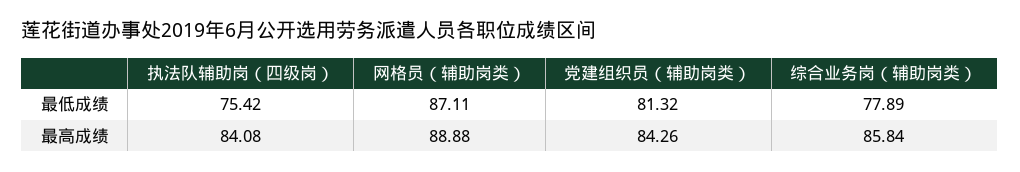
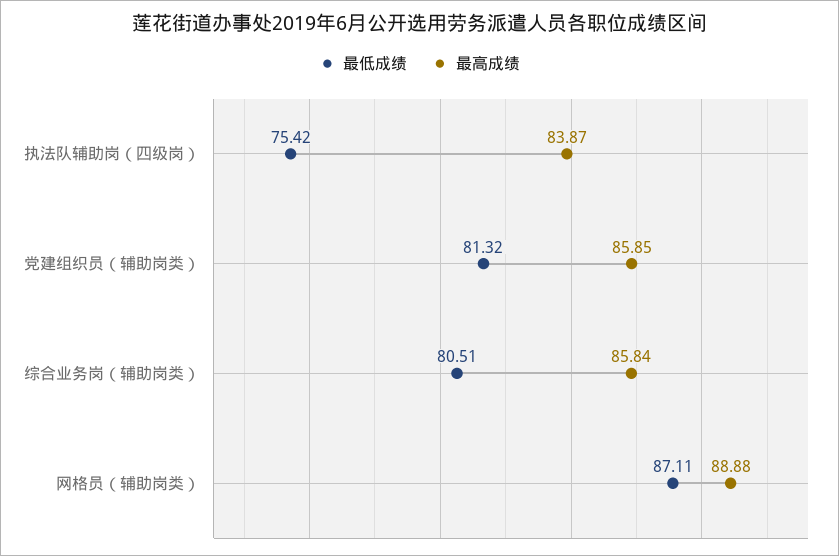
  {
    "最低成绩": {
      "执法队辅助岗（四级岗）": 75.42,
      "网格员（辅助岗类）": 87.11,
      "党建组织员（辅助岗类）": 81.32,
-     "综合业务岗（辅助岗类）": 77.89
+     "综合业务岗（辅助岗类）": 80.51
    },
    "最高成绩": {
-     "执法队辅助岗（四级岗）": 84.08,
+     "执法队辅助岗（四级岗）": 83.87,
      "网格员（辅助岗类）": 88.88,
-     "党建组织员（辅助岗类）": 84.26,
+     "党建组织员（辅助岗类）": 85.85,
      "综合业务岗（辅助岗类）": 85.84
    }
  }

